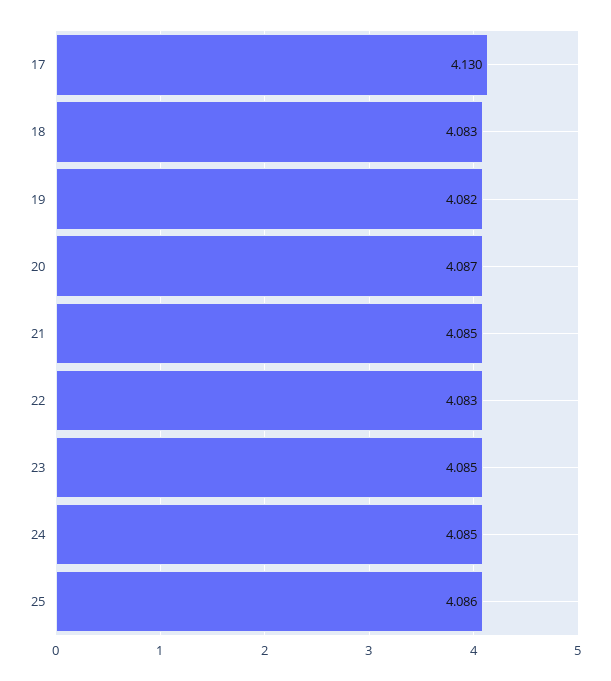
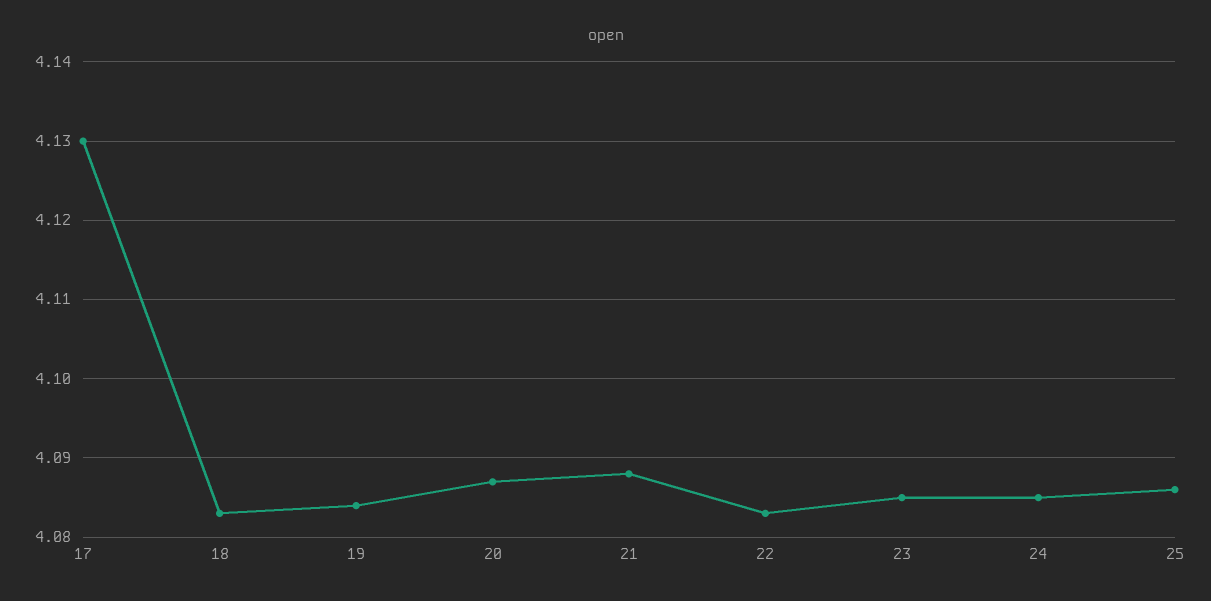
  {
    "17": 4.13,
    "18": 4.083,
-   "19": 4.082,
+   "19": 4.084,
    "20": 4.087,
-   "21": 4.085,
+   "21": 4.088,
    "22": 4.083,
    "23": 4.085,
    "24": 4.085,
    "25": 4.086
  }

